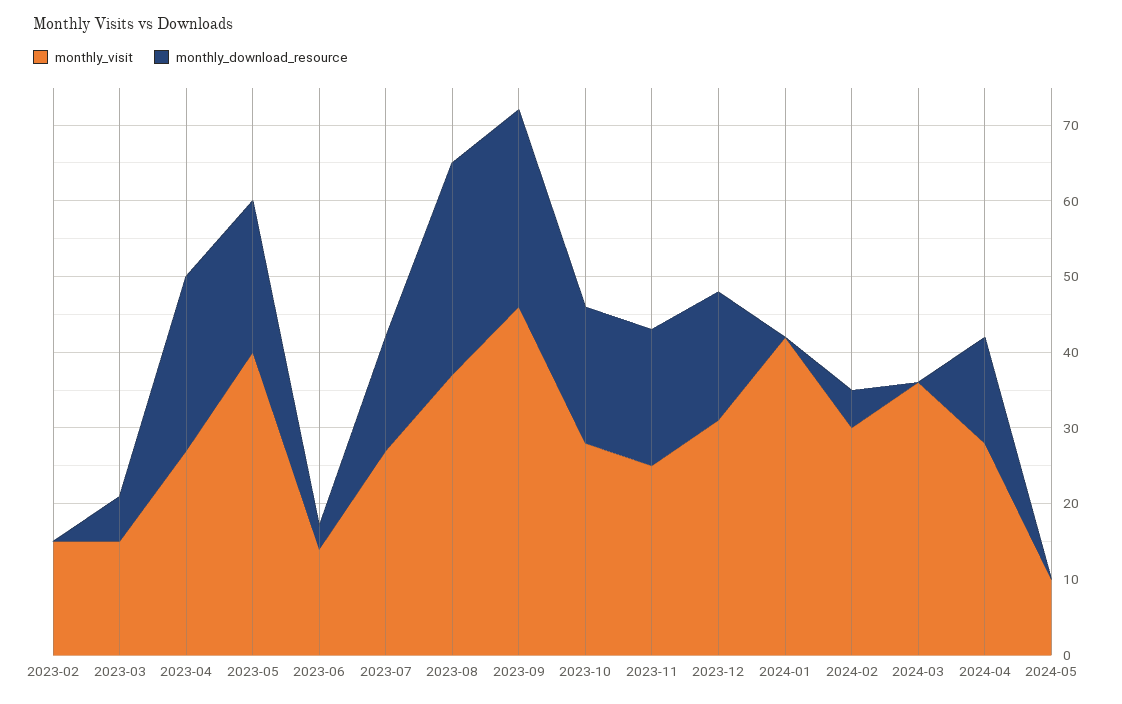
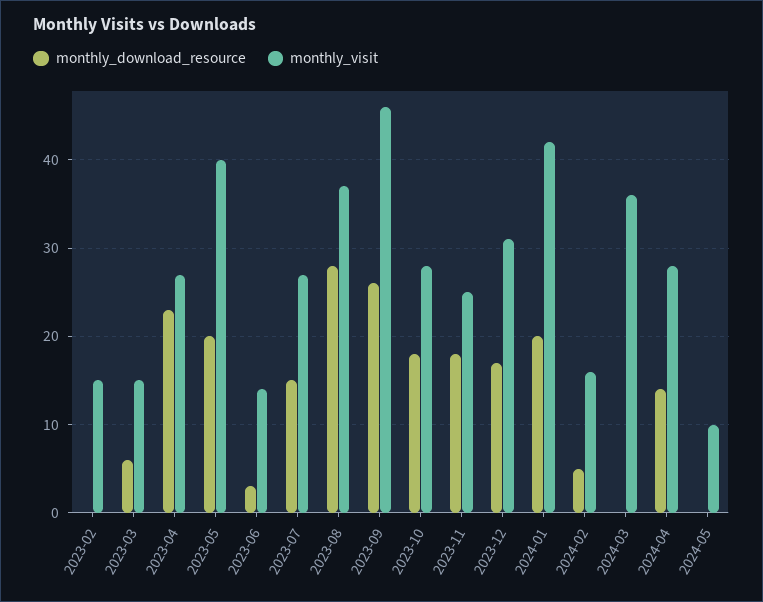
  {
    "monthly_visit": {
      "2023-02": 15,
      "2023-03": 15,
      "2023-04": 27,
      "2023-05": 40,
      "2023-06": 14,
      "2023-07": 27,
      "2023-08": 37,
      "2023-09": 46,
      "2023-10": 28,
      "2023-11": 25,
      "2023-12": 31,
      "2024-01": 42,
-     "2024-02": 30,
+     "2024-02": 16,
      "2024-03": 36,
      "2024-04": 28,
      "2024-05": 10
    },
    "monthly_download_resource": {
      "2023-02": 0,
      "2023-03": 6,
      "2023-04": 23,
      "2023-05": 20,
      "2023-06": 3,
      "2023-07": 15,
      "2023-08": 28,
      "2023-09": 26,
      "2023-10": 18,
      "2023-11": 18,
      "2023-12": 17,
-     "2024-01": 0,
+     "2024-01": 20,
      "2024-02": 5,
      "2024-03": 0,
      "2024-04": 14,
      "2024-05": 0
    }
  }

